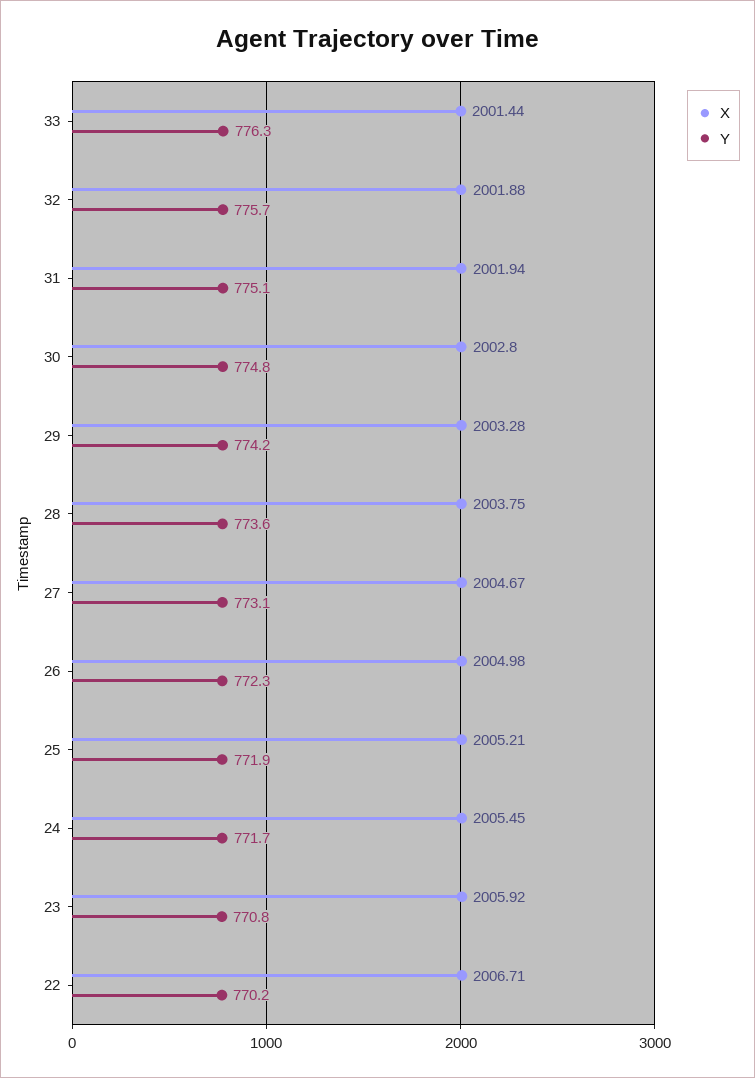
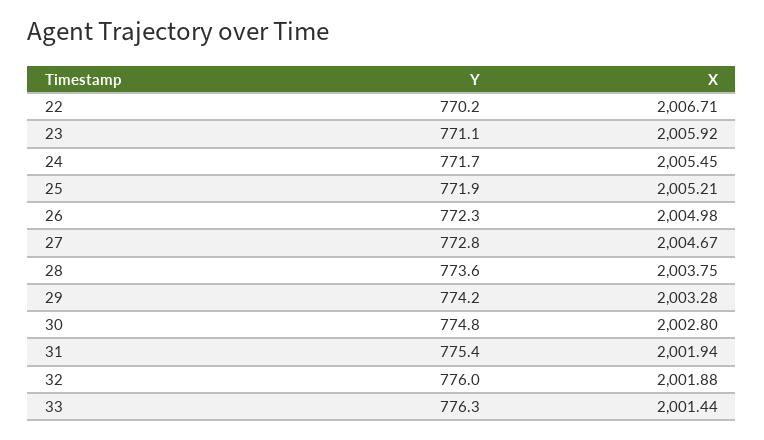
  {
    "X": {
      "33": 2001.44,
      "32": 2001.88,
      "31": 2001.94,
      "30": 2002.8,
      "29": 2003.28,
      "28": 2003.75,
      "27": 2004.67,
      "26": 2004.98,
      "25": 2005.21,
      "24": 2005.45,
      "23": 2005.92,
      "22": 2006.71
    },
    "Y": {
      "33": 776.3,
-     "32": 775.7,
+     "32": 776,
-     "31": 775.1,
+     "31": 775.4,
      "30": 774.8,
      "29": 774.2,
      "28": 773.6,
-     "27": 773.1,
+     "27": 772.8,
      "26": 772.3,
      "25": 771.9,
      "24": 771.7,
-     "23": 770.8,
+     "23": 771.1,
      "22": 770.2
    }
  }

